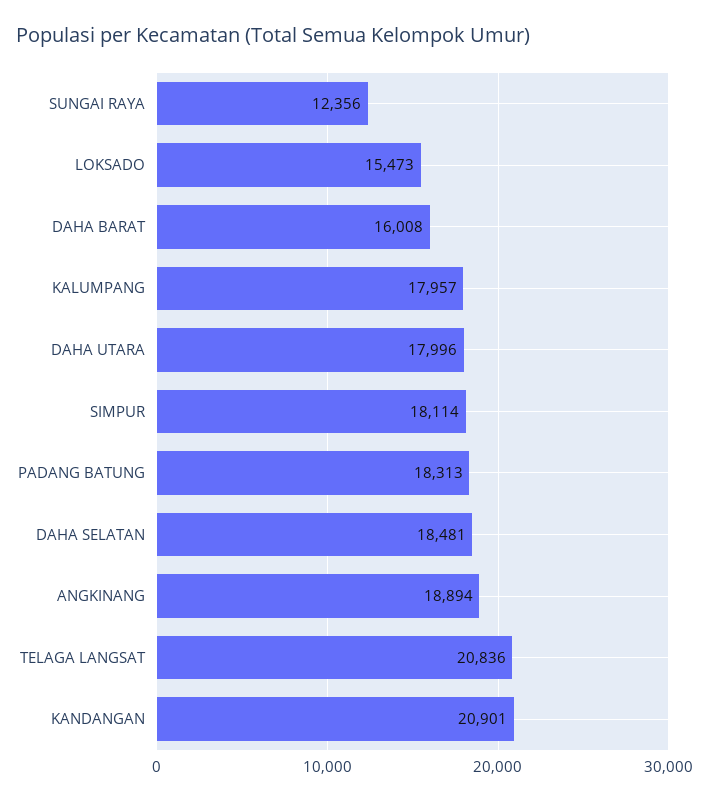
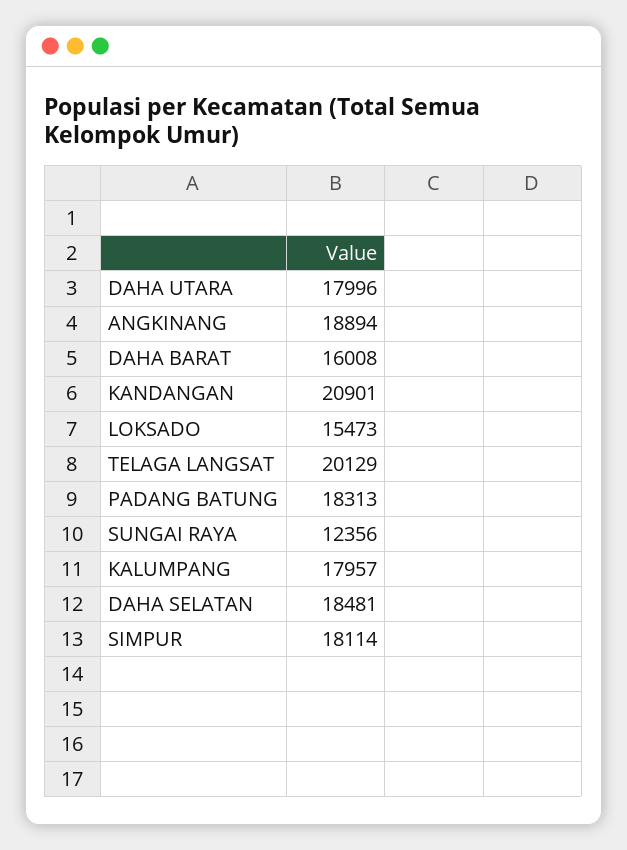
  {
    "SUNGAI RAYA": 12356,
    "LOKSADO": 15473,
    "DAHA BARAT": 16008,
    "KALUMPANG": 17957,
    "DAHA UTARA": 17996,
    "SIMPUR": 18114,
    "PADANG BATUNG": 18313,
    "DAHA SELATAN": 18481,
    "ANGKINANG": 18894,
-   "TELAGA LANGSAT": 20836,
+   "TELAGA LANGSAT": 20129,
    "KANDANGAN": 20901
  }

